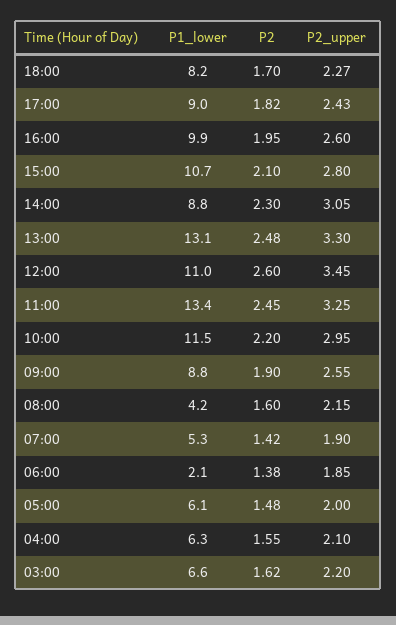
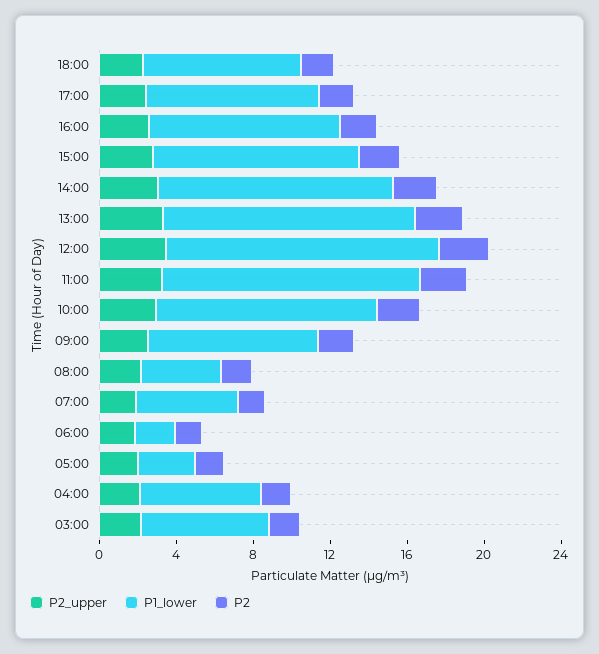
  {
    "P1_lower": {
      "18:00": 8.2,
      "17:00": 9,
      "16:00": 9.9,
      "15:00": 10.7,
-     "14:00": 8.8,
+     "14:00": 12,
      "13:00": 13.1,
-     "12:00": 11,
+     "12:00": 14,
      "11:00": 13.4,
      "10:00": 11.5,
      "09:00": 8.8,
      "08:00": 4.2,
      "07:00": 5.3,
      "06:00": 2.1,
-     "05:00": 6.1,
+     "05:00": 3,
      "04:00": 6.3,
      "03:00": 6.6
    },
    "P2": {
      "18:00": 1.7,
      "17:00": 1.82,
      "16:00": 1.95,
      "15:00": 2.1,
      "14:00": 2.3,
      "13:00": 2.48,
      "12:00": 2.6,
      "11:00": 2.45,
      "10:00": 2.2,
      "09:00": 1.9,
      "08:00": 1.6,
      "07:00": 1.42,
      "06:00": 1.38,
      "05:00": 1.48,
      "04:00": 1.55,
      "03:00": 1.62
    },
    "P2_upper": {
      "18:00": 2.27,
      "17:00": 2.43,
      "16:00": 2.6,
      "15:00": 2.8,
      "14:00": 3.05,
      "13:00": 3.3,
      "12:00": 3.45,
      "11:00": 3.25,
      "10:00": 2.95,
      "09:00": 2.55,
      "08:00": 2.15,
      "07:00": 1.9,
      "06:00": 1.85,
      "05:00": 2,
      "04:00": 2.1,
      "03:00": 2.2
    }
  }

